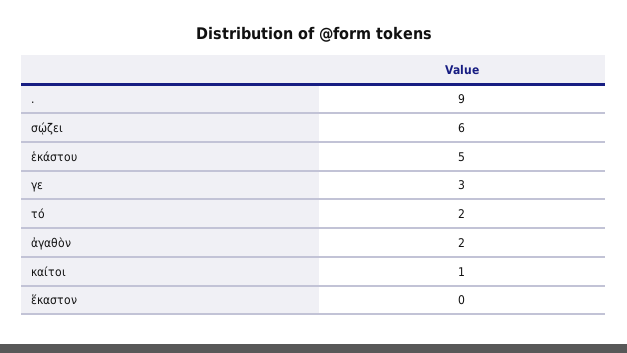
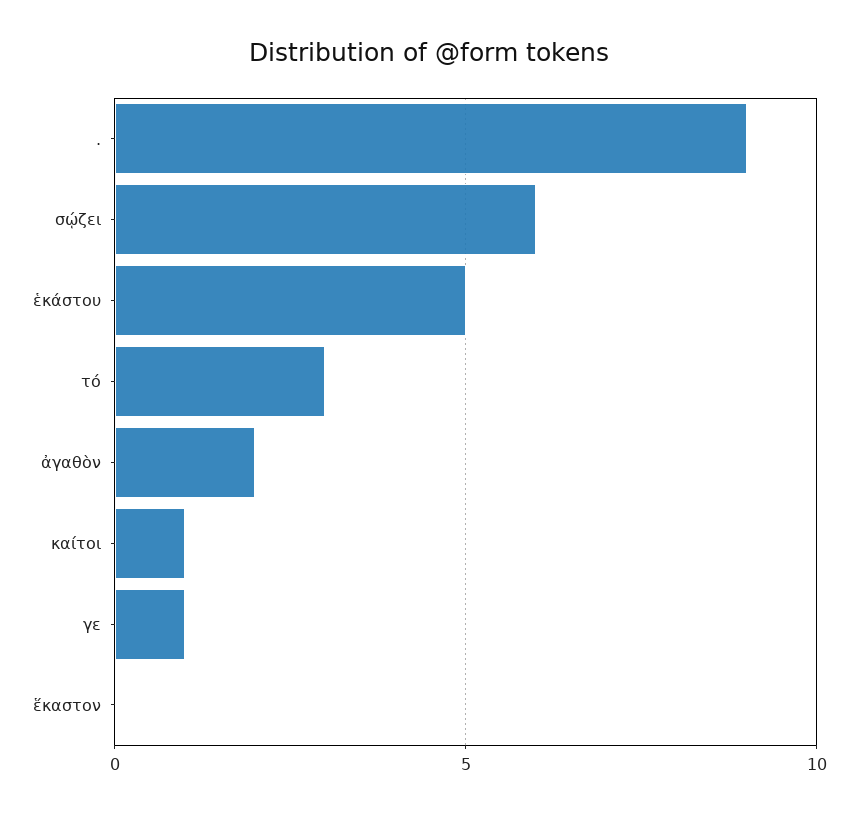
  {
    ".": 9,
    "σῴζει": 6,
    "ἑκάστου": 5,
-   "γε": 3,
+   "γε": 1,
-   "τό": 2,
+   "τό": 3,
    "ἀγαθὸν": 2,
    "καίτοι": 1,
    "ἕκαστον": 0
  }

